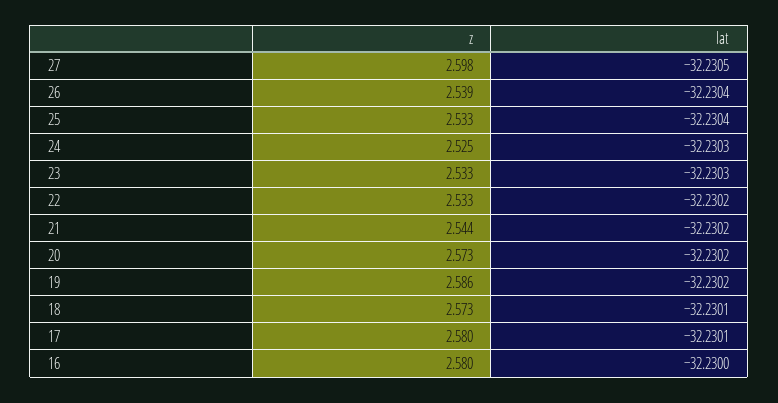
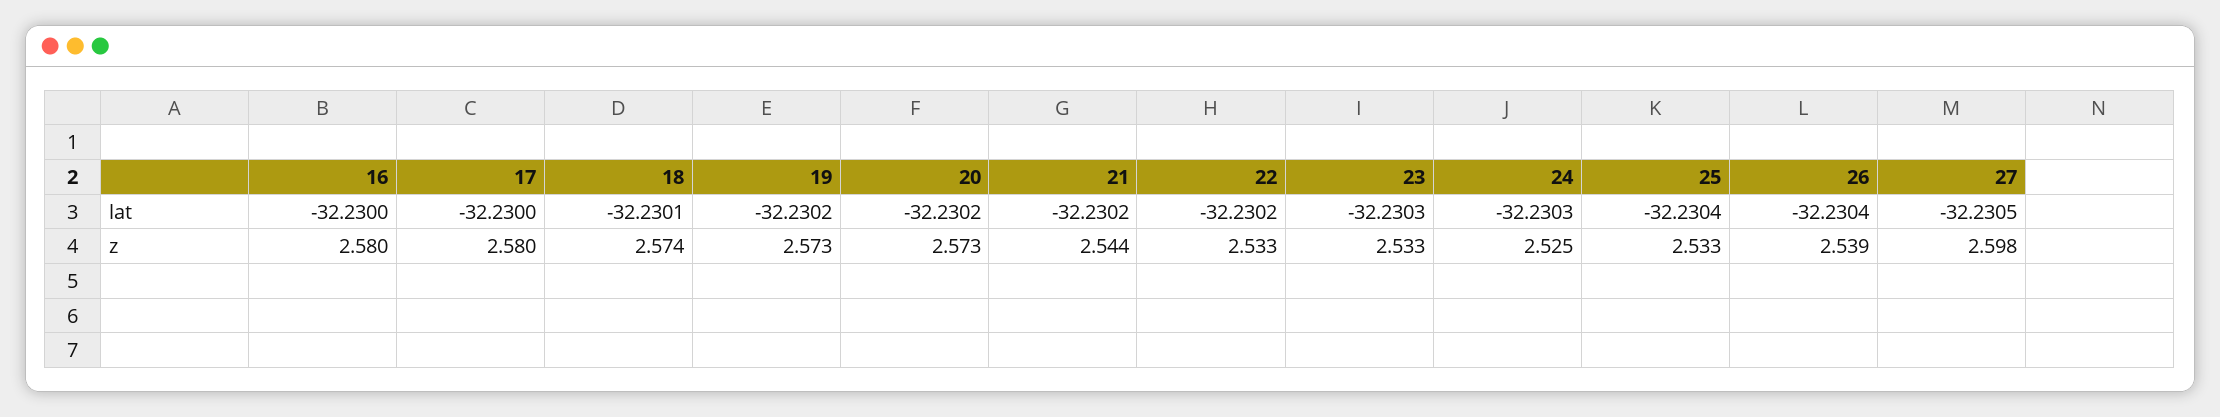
  {
    "z": {
      "27": 2.598,
      "26": 2.539,
      "25": 2.533,
      "24": 2.525,
      "23": 2.533,
      "22": 2.533,
      "21": 2.544,
      "20": 2.573,
-     "19": 2.586,
+     "19": 2.573,
-     "18": 2.573,
+     "18": 2.574,
      "17": 2.58,
      "16": 2.58
    },
    "lat": {
      "27": -32.2305,
      "26": -32.2304,
      "25": -32.2304,
      "24": -32.2303,
      "23": -32.2303,
      "22": -32.2302,
      "21": -32.2302,
      "20": -32.2302,
      "19": -32.2302,
      "18": -32.2301,
-     "17": -32.2301,
+     "17": -32.23,
      "16": -32.23
    }
  }

